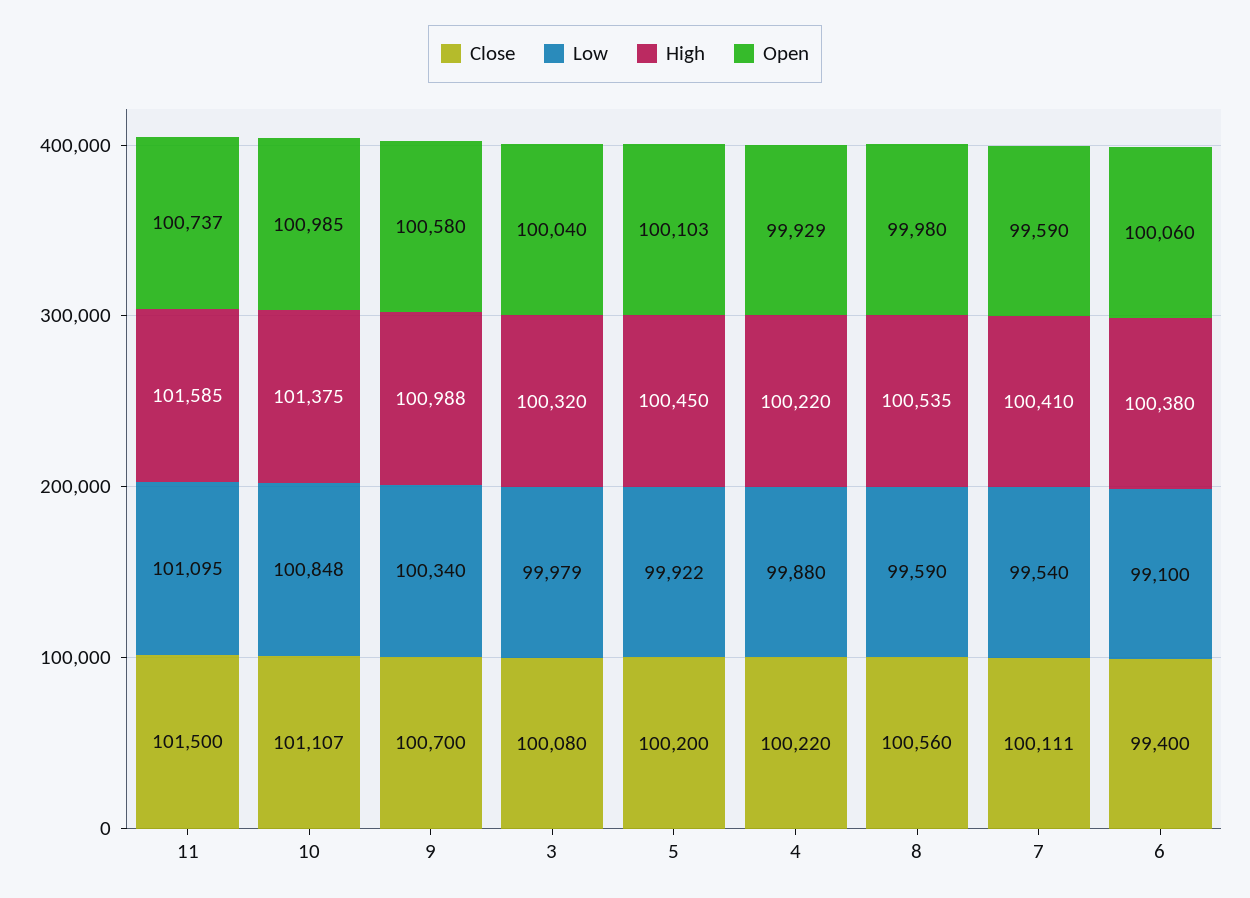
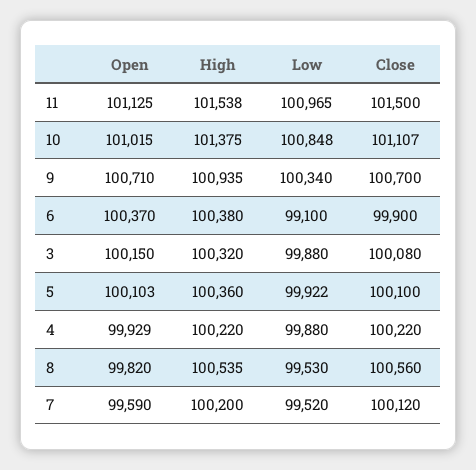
  {
    "Close": {
      "11": 101500,
      "10": 101107,
      "9": 100700,
      "3": 100080,
-     "5": 100200,
+     "5": 100100,
      "4": 100220,
      "8": 100560,
-     "7": 100111,
+     "7": 100120,
-     "6": 99400
+     "6": 99900
    },
    "Low": {
-     "11": 101095,
+     "11": 100965,
      "10": 100848,
      "9": 100340,
-     "3": 99979,
+     "3": 99880,
      "5": 99922,
      "4": 99880,
-     "8": 99590,
+     "8": 99530,
-     "7": 99540,
+     "7": 99520,
      "6": 99100
    },
    "High": {
-     "11": 101585,
+     "11": 101538,
      "10": 101375,
-     "9": 100988,
+     "9": 100935,
      "3": 100320,
-     "5": 100450,
+     "5": 100360,
      "4": 100220,
      "8": 100535,
-     "7": 100410,
+     "7": 100200,
      "6": 100380
    },
    "Open": {
-     "11": 100737,
+     "11": 101125,
-     "10": 100985,
+     "10": 101015,
-     "9": 100580,
+     "9": 100710,
-     "3": 100040,
+     "3": 100150,
      "5": 100103,
      "4": 99929,
-     "8": 99980,
+     "8": 99820,
      "7": 99590,
-     "6": 100060
+     "6": 100370
    }
  }

